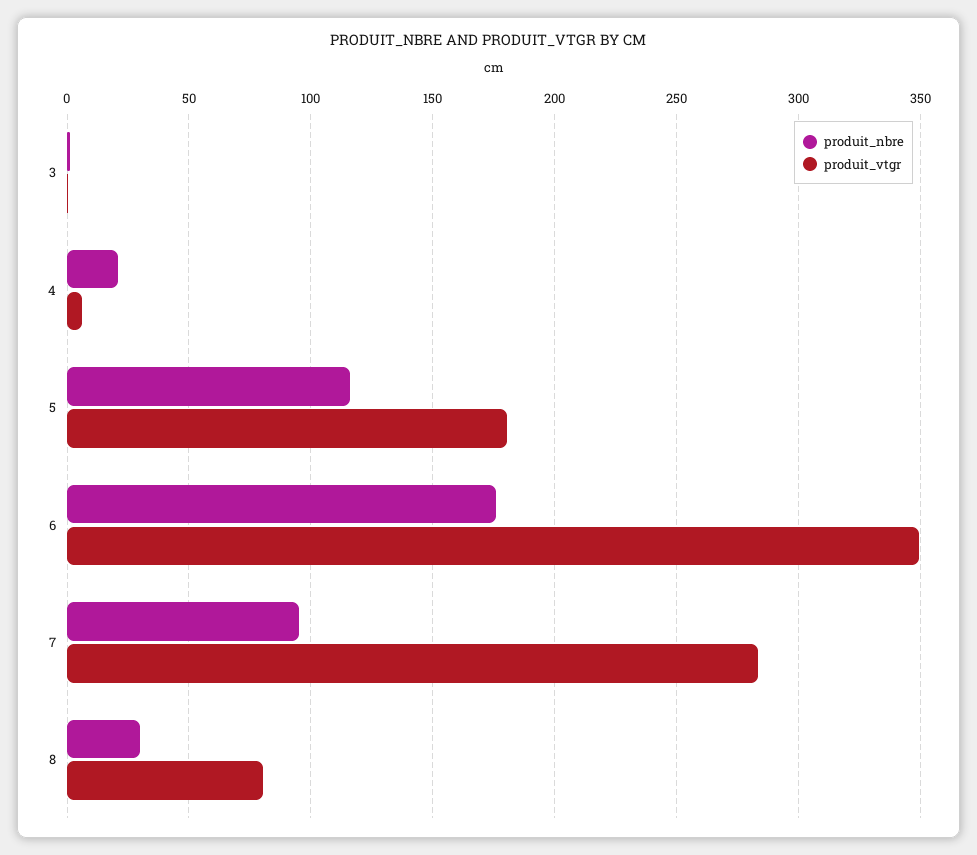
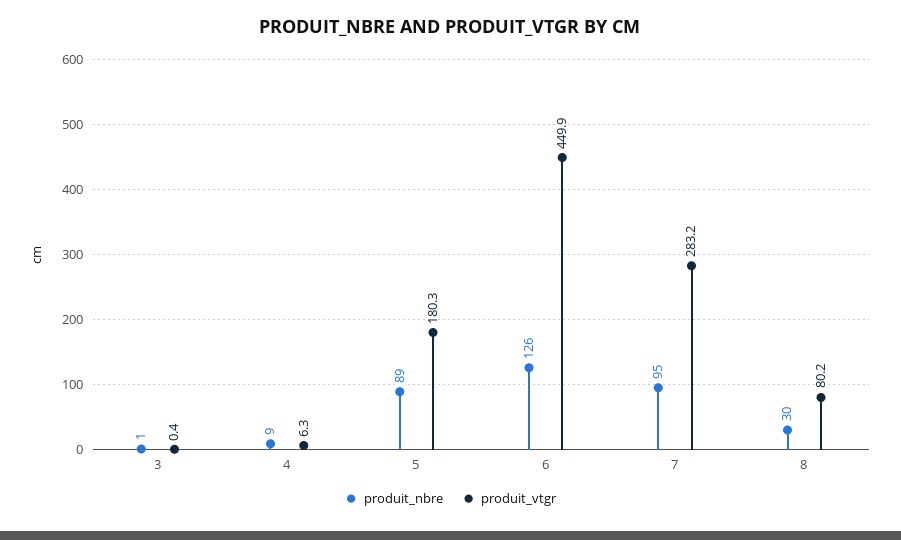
  {
    "produit_nbre": {
      "3": 1,
-     "4": 20,
+     "4": 9,
-     "5": 115,
+     "5": 89,
-     "6": 175,
+     "6": 126,
      "7": 95,
      "8": 30
    },
    "produit_vtgr": {
      "3": 0.4,
      "4": 6.3,
      "5": 180.3,
-     "6": 350,
+     "6": 449.9,
      "7": 283.2,
      "8": 80.2
    }
  }

